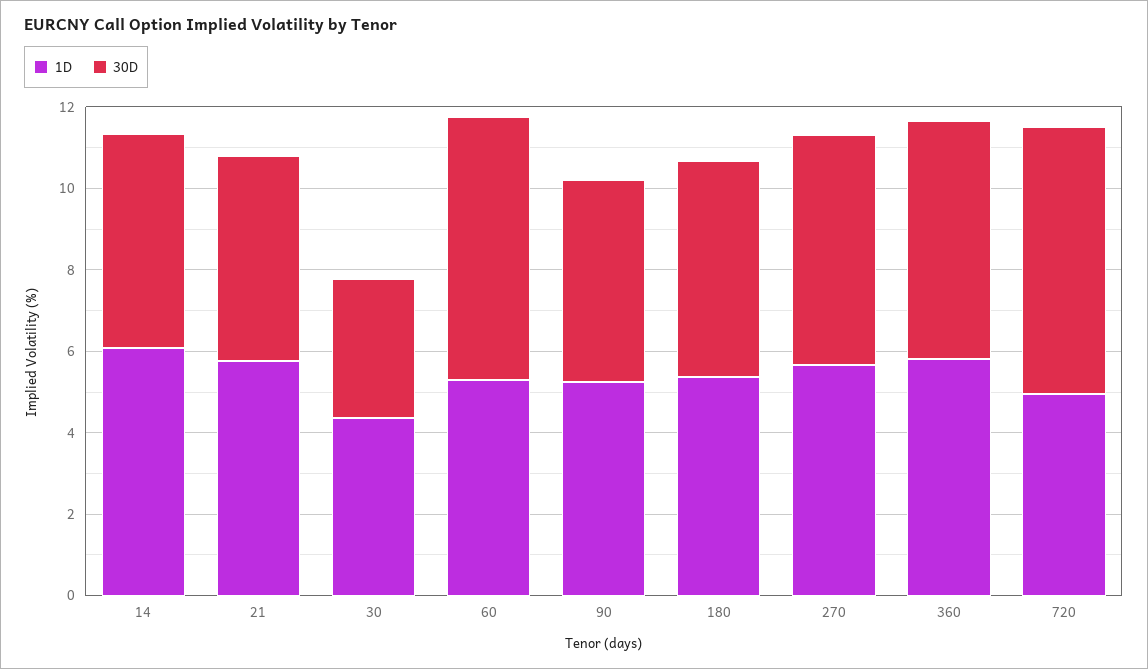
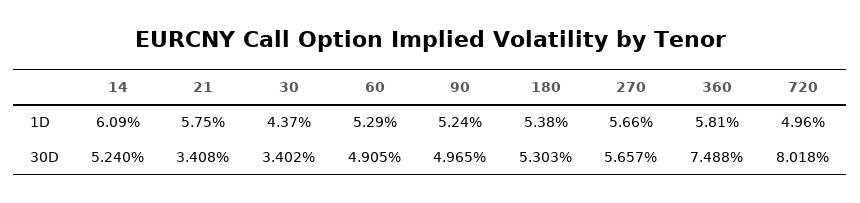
  {
    "1D": {
      "14": 6.09,
      "21": 5.75,
      "30": 4.37,
      "60": 5.29,
      "90": 5.24,
      "180": 5.38,
      "270": 5.66,
      "360": 5.81,
      "720": 4.96
    },
    "30D": {
      "14": 5.24,
-     "21": 5,
+     "21": 3.408,
      "30": 3.402,
-     "60": 6.5,
+     "60": 4.905,
      "90": 4.965,
      "180": 5.303,
      "270": 5.657,
-     "360": 6,
+     "360": 7.488,
-     "720": 6.5
+     "720": 8.018
    }
  }

